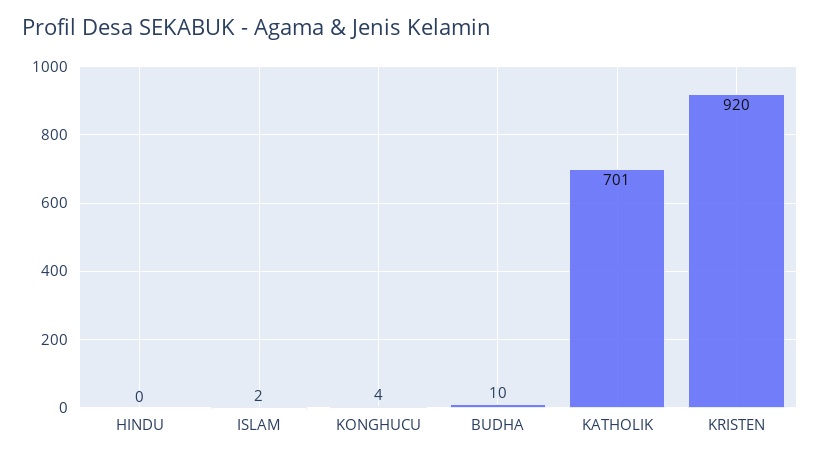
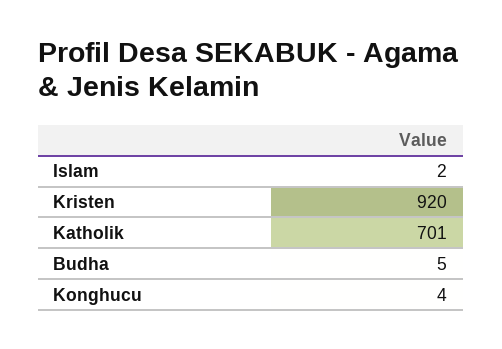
  {
-   "HINDU": 0,
    "ISLAM": 2,
    "KONGHUCU": 4,
-   "BUDHA": 10,
+   "BUDHA": 5,
    "KATHOLIK": 701,
    "KRISTEN": 920
  }

